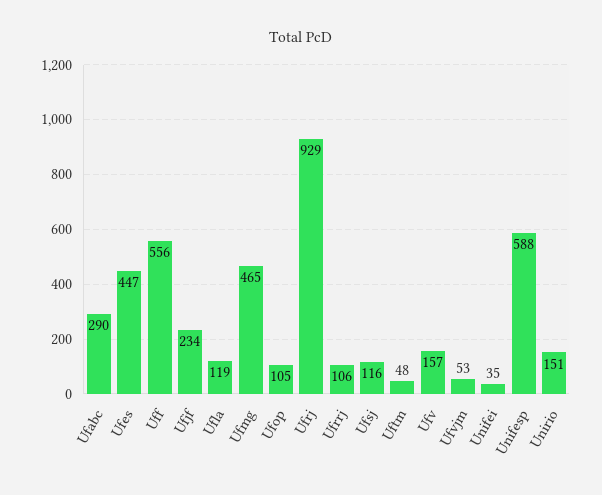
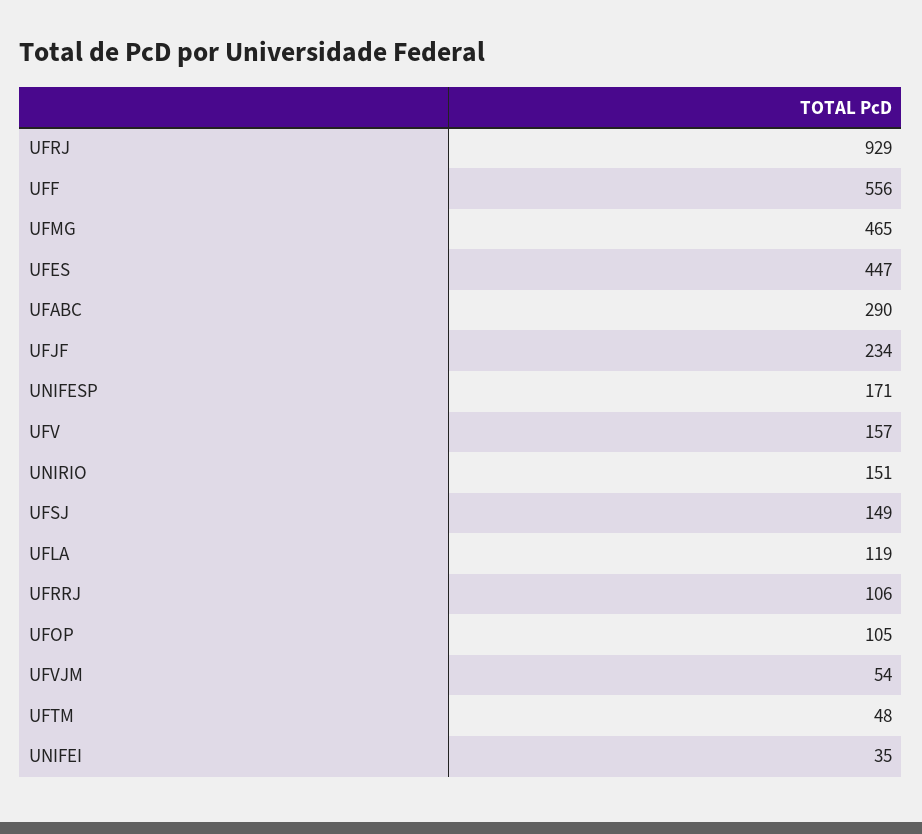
  {
    "Ufabc": 290,
    "Ufes": 447,
    "Uff": 556,
    "Ufjf": 234,
    "Ufla": 119,
    "Ufmg": 465,
    "Ufop": 105,
    "Ufrj": 929,
    "Ufrrj": 106,
-   "Ufsj": 116,
+   "Ufsj": 149,
    "Uftm": 48,
    "Ufv": 157,
-   "Ufvjm": 53,
+   "Ufvjm": 54,
    "Unifei": 35,
-   "Unifesp": 588,
+   "Unifesp": 171,
    "Unirio": 151
  }

